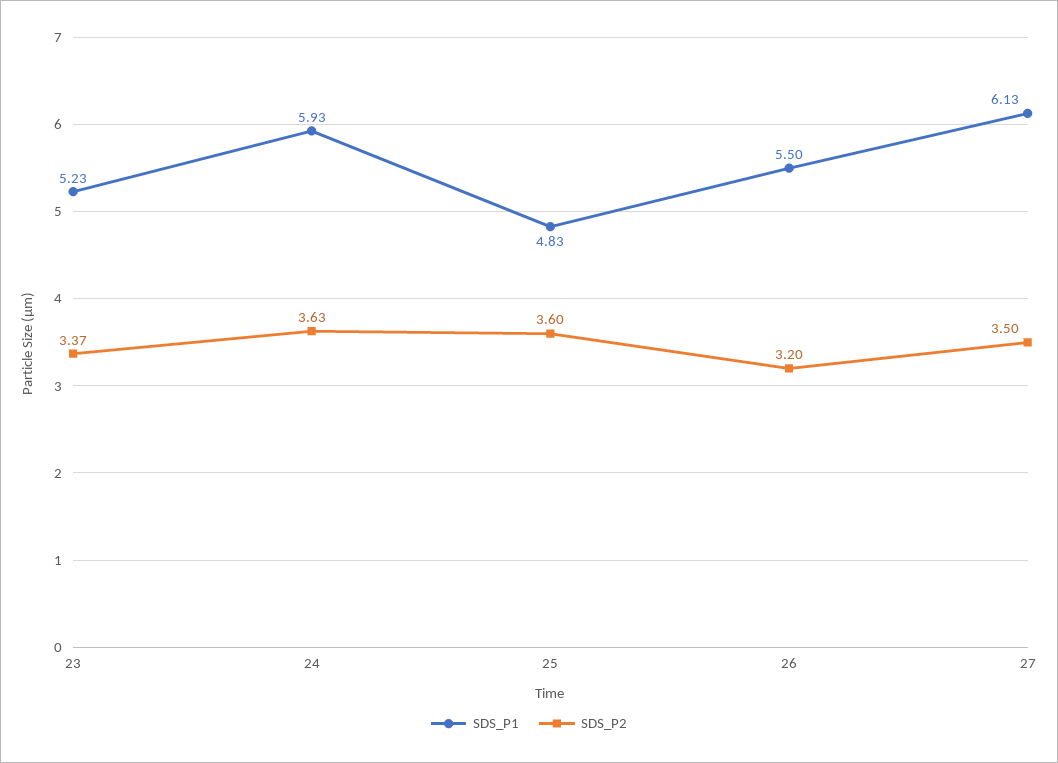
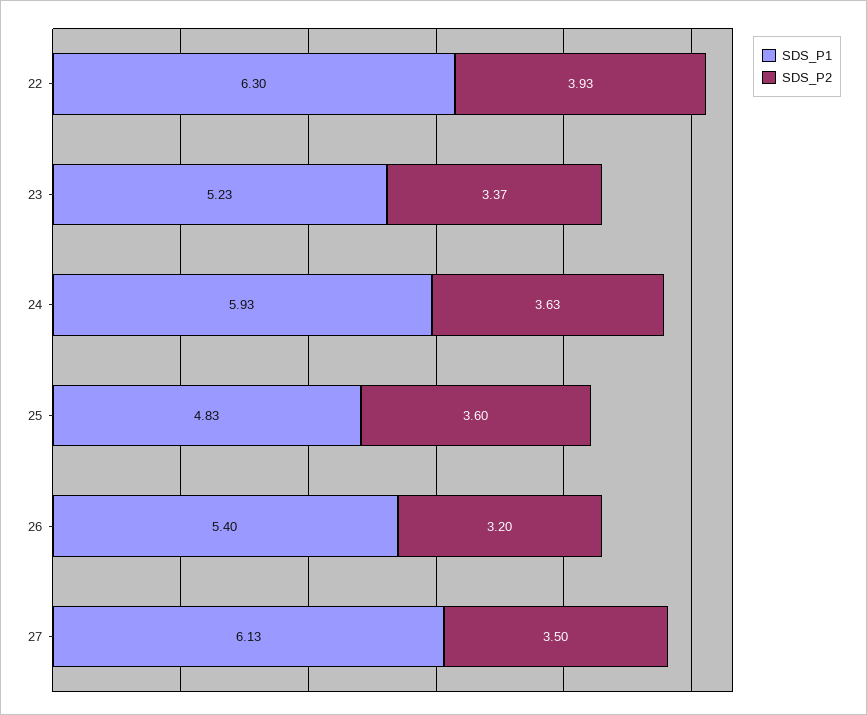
  {
    "SDS_P1": {
      "23": 5.23,
      "24": 5.93,
      "25": 4.83,
-     "26": 5.5,
+     "26": 5.4,
-     "27": 6.13
+     "27": 6.13,
+     "22": 6.3
    },
    "SDS_P2": {
      "23": 3.37,
      "24": 3.63,
      "25": 3.6,
      "26": 3.2,
-     "27": 3.5
+     "27": 3.5,
+     "22": 3.93
    }
  }

